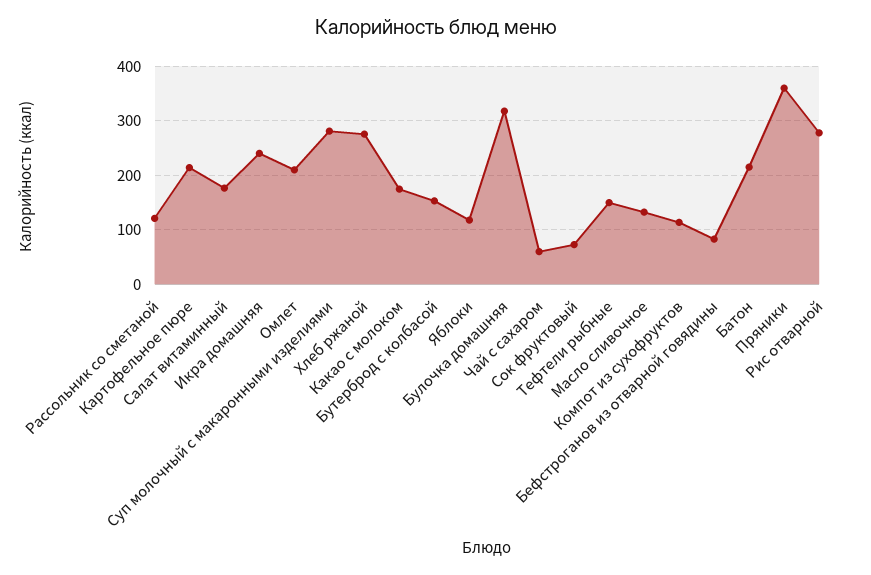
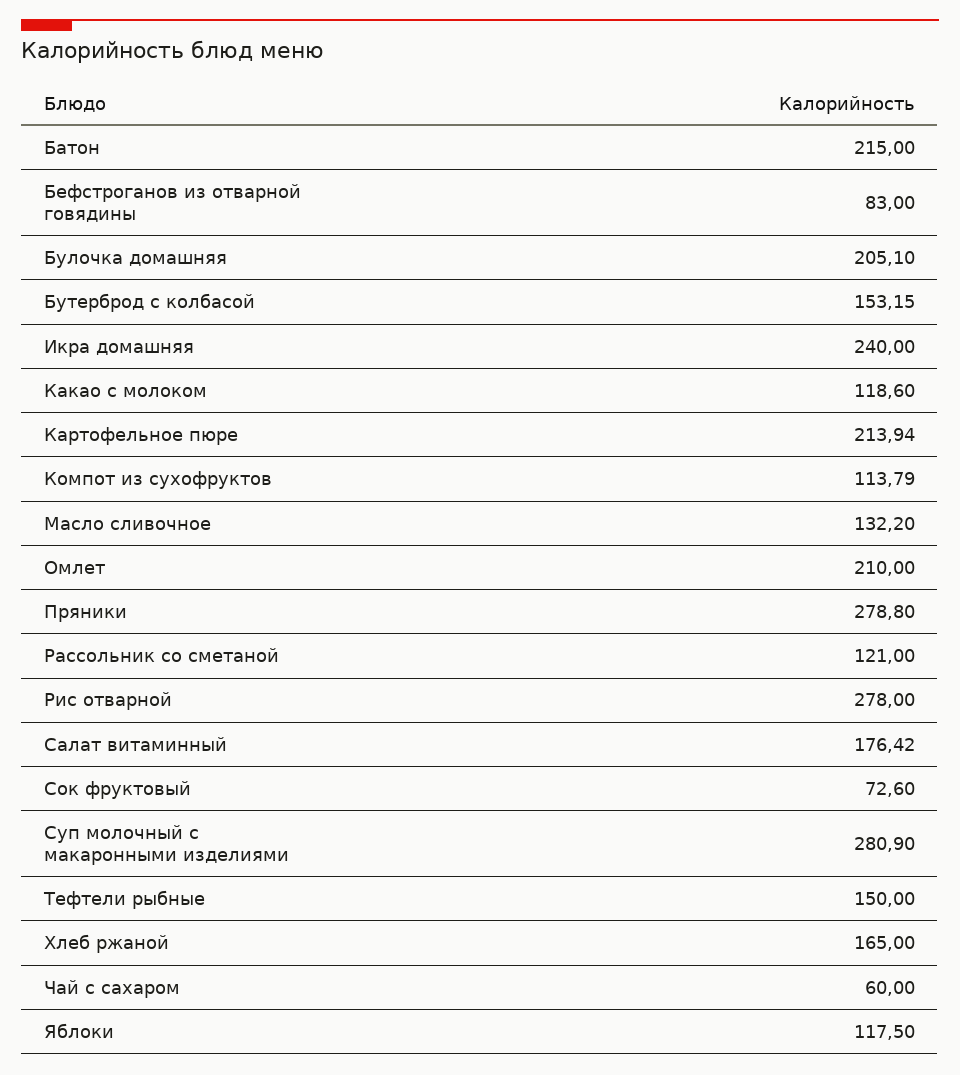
  {
    "Рассольник со сметаной": 121,
    "Картофельное пюре": 213.94,
    "Салат витаминный": 176.42,
    "Икра домашняя": 240,
    "Омлет": 210,
    "Суп молочный с макаронными изделиями": 280.9,
-   "Хлеб ржаной": 280,
+   "Хлеб ржаной": 165,
-   "Какао с молоком": 180,
+   "Какао с молоком": 118.6,
    "Бутерброд с колбасой": 153.15,
    "Яблоки": 117.5,
-   "Булочка домашняя": 320,
+   "Булочка домашняя": 205.1,
    "Чай с сахаром": 60,
    "Сок фруктовый": 72.6,
    "Тефтели рыбные": 150,
    "Масло сливочное": 132.2,
    "Компот из сухофруктов": 113.79,
    "Бефстроганов из отварной говядины": 83,
    "Батон": 215,
-   "Пряники": 360,
+   "Пряники": 278.8,
    "Рис отварной": 278
  }

